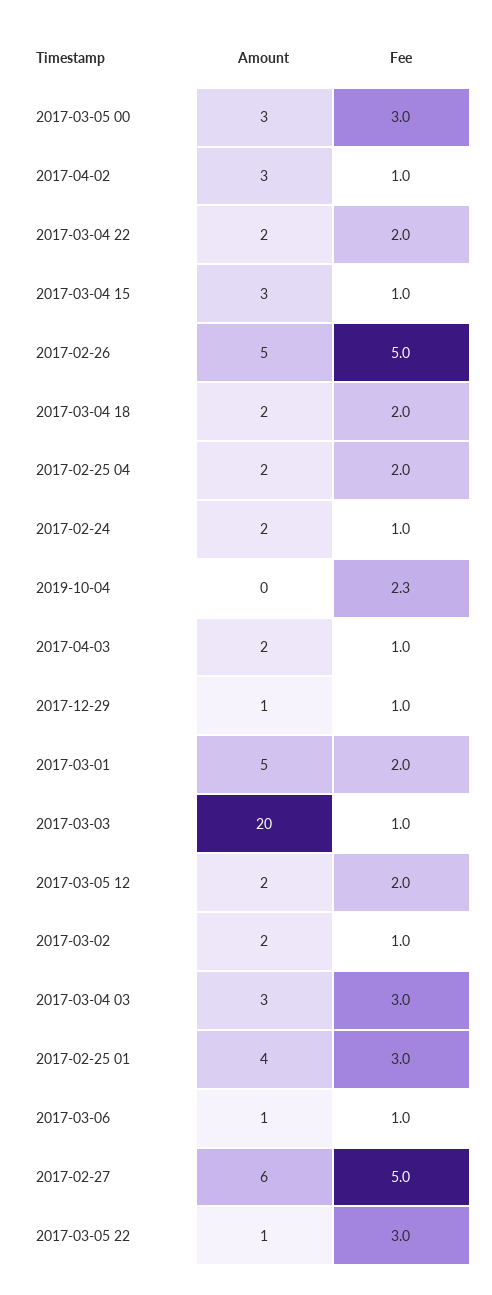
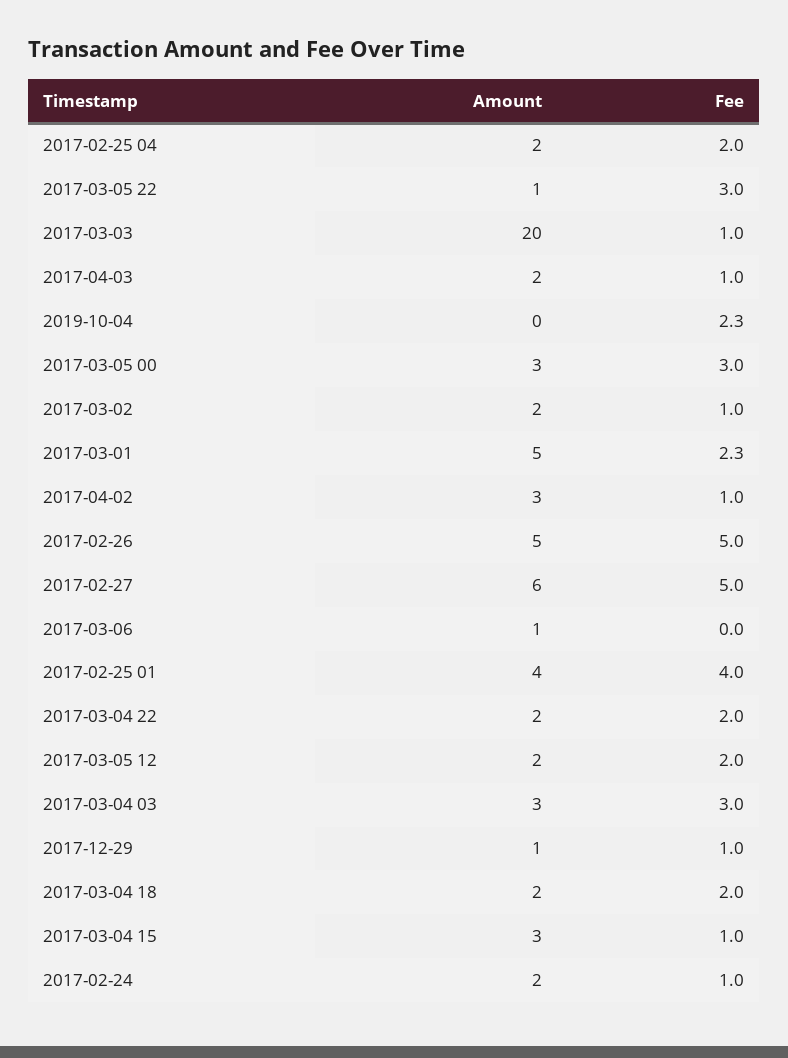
  {
    "Amount": {
      "2017-03-05 00": 3,
      "2017-04-02": 3,
      "2017-03-04 22": 2,
      "2017-03-04 15": 3,
      "2017-02-26": 5,
      "2017-03-04 18": 2,
      "2017-02-25 04": 2,
      "2017-02-24": 2,
      "2019-10-04": 0,
      "2017-04-03": 2,
      "2017-12-29": 1,
      "2017-03-01": 5,
      "2017-03-03": 20,
      "2017-03-05 12": 2,
      "2017-03-02": 2,
      "2017-03-04 03": 3,
      "2017-02-25 01": 4,
      "2017-03-06": 1,
      "2017-02-27": 6,
      "2017-03-05 22": 1
    },
    "Fee": {
      "2017-03-05 00": 3,
      "2017-04-02": 1,
      "2017-03-04 22": 2,
      "2017-03-04 15": 1,
      "2017-02-26": 5,
      "2017-03-04 18": 2,
      "2017-02-25 04": 2,
      "2017-02-24": 1,
      "2019-10-04": 2.3,
      "2017-04-03": 1,
      "2017-12-29": 1,
-     "2017-03-01": 2,
+     "2017-03-01": 2.3,
      "2017-03-03": 1,
      "2017-03-05 12": 2,
      "2017-03-02": 1,
      "2017-03-04 03": 3,
-     "2017-02-25 01": 3,
+     "2017-02-25 01": 4,
-     "2017-03-06": 1,
+     "2017-03-06": 0,
      "2017-02-27": 5,
      "2017-03-05 22": 3
    }
  }

